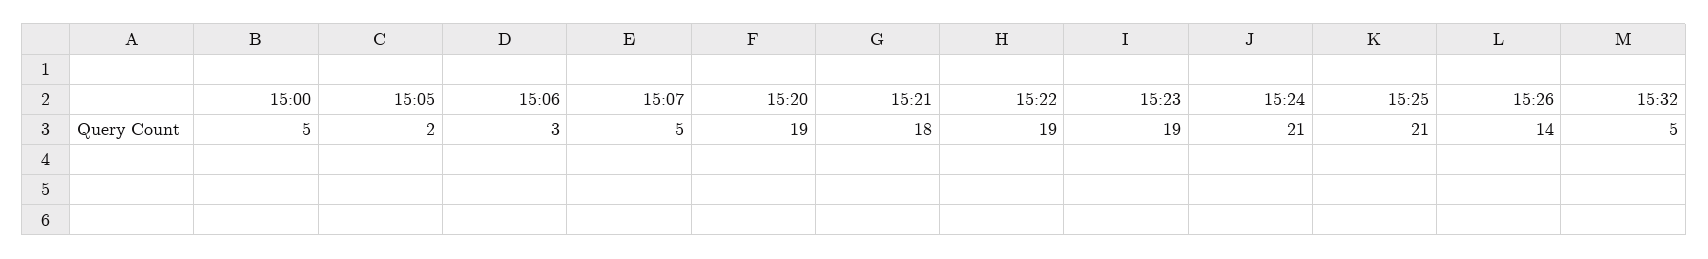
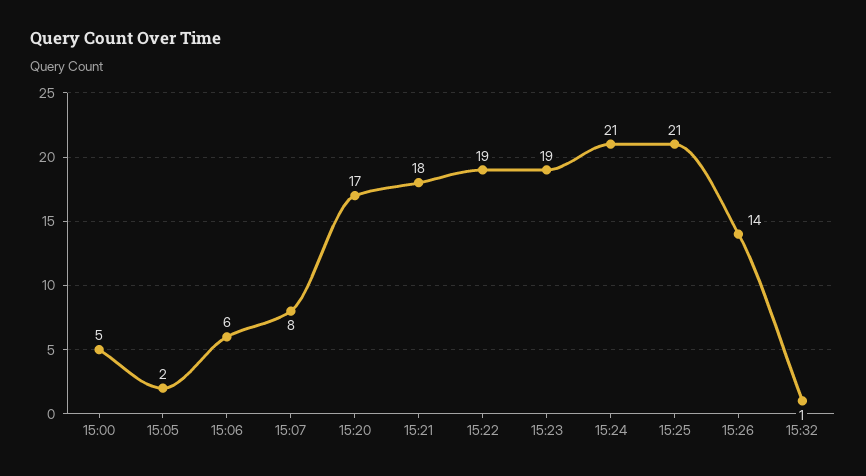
  {
    "15:00": 5,
    "15:05": 2,
-   "15:06": 3,
+   "15:06": 6,
-   "15:07": 5,
+   "15:07": 8,
-   "15:20": 19,
+   "15:20": 17,
    "15:21": 18,
    "15:22": 19,
    "15:23": 19,
    "15:24": 21,
    "15:25": 21,
    "15:26": 14,
-   "15:32": 5
+   "15:32": 1
  }

